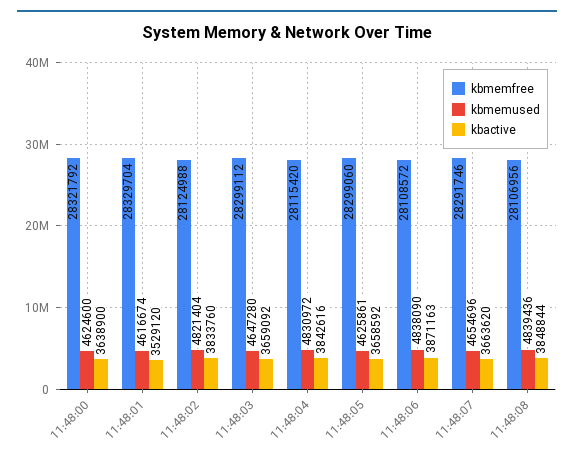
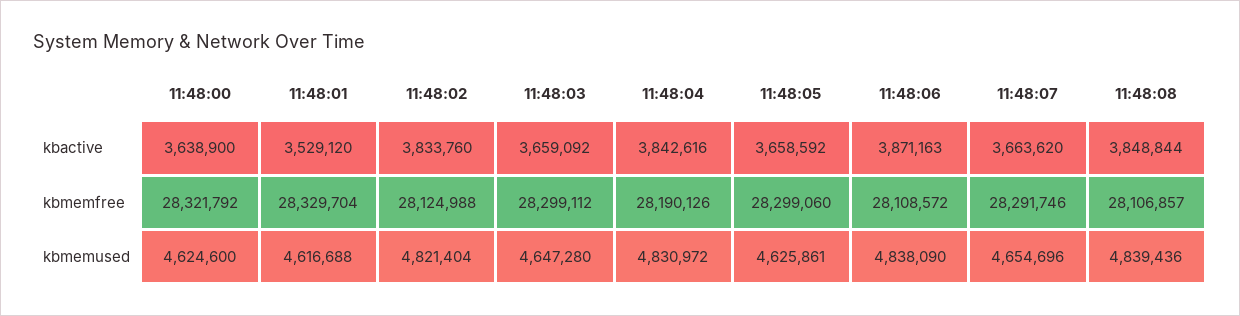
  {
    "kbmemfree": {
      "11:48:00": 28321792,
      "11:48:01": 28329704,
      "11:48:02": 28124988,
      "11:48:03": 28299112,
-     "11:48:04": 28115420,
+     "11:48:04": 28190126,
      "11:48:05": 28299060,
      "11:48:06": 28108572,
      "11:48:07": 28291746,
-     "11:48:08": 28106956
+     "11:48:08": 28106857
    },
    "kbmemused": {
      "11:48:00": 4624600,
-     "11:48:01": 4616674,
+     "11:48:01": 4616688,
      "11:48:02": 4821404,
      "11:48:03": 4647280,
      "11:48:04": 4830972,
      "11:48:05": 4625861,
      "11:48:06": 4838090,
      "11:48:07": 4654696,
      "11:48:08": 4839436
    },
    "kbactive": {
      "11:48:00": 3638900,
      "11:48:01": 3529120,
      "11:48:02": 3833760,
      "11:48:03": 3659092,
      "11:48:04": 3842616,
      "11:48:05": 3658592,
      "11:48:06": 3871163,
      "11:48:07": 3663620,
      "11:48:08": 3848844
    }
  }

